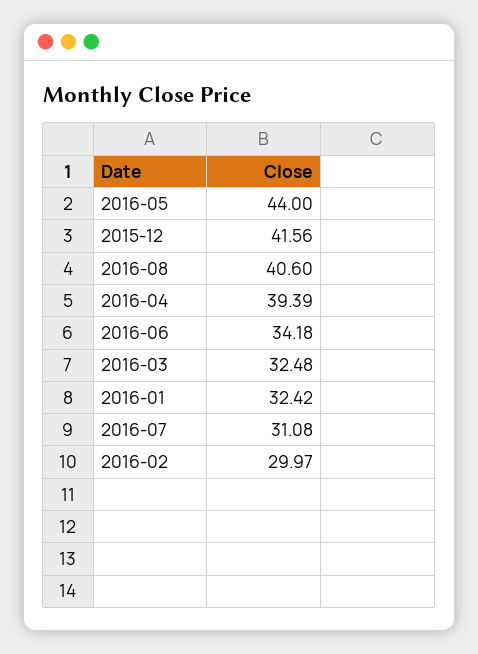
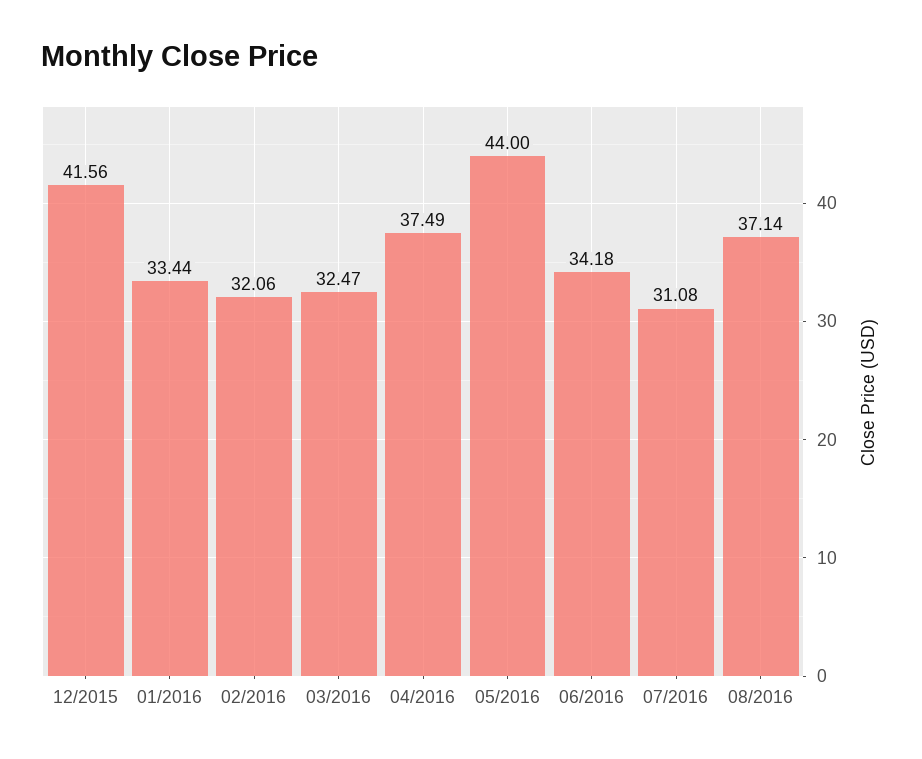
  {
    "2016-05": 44,
    "2015-12": 41.56,
-   "2016-08": 40.6,
+   "2016-08": 37.14,
-   "2016-04": 39.39,
+   "2016-04": 37.49,
    "2016-06": 34.18,
-   "2016-03": 32.48,
+   "2016-03": 32.47,
-   "2016-01": 32.42,
+   "2016-01": 33.44,
    "2016-07": 31.08,
-   "2016-02": 29.97
+   "2016-02": 32.06
  }

